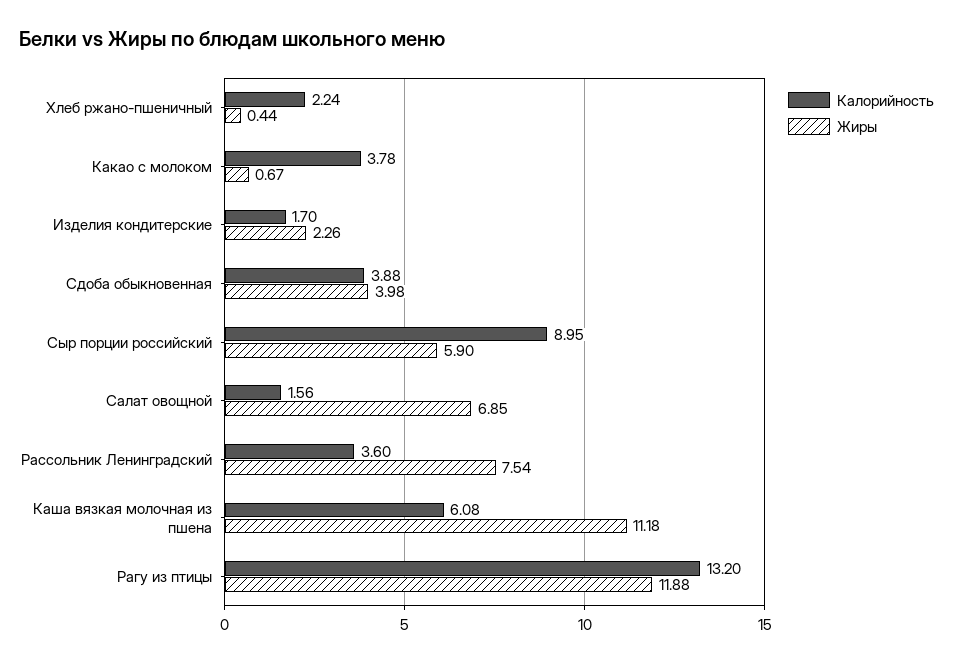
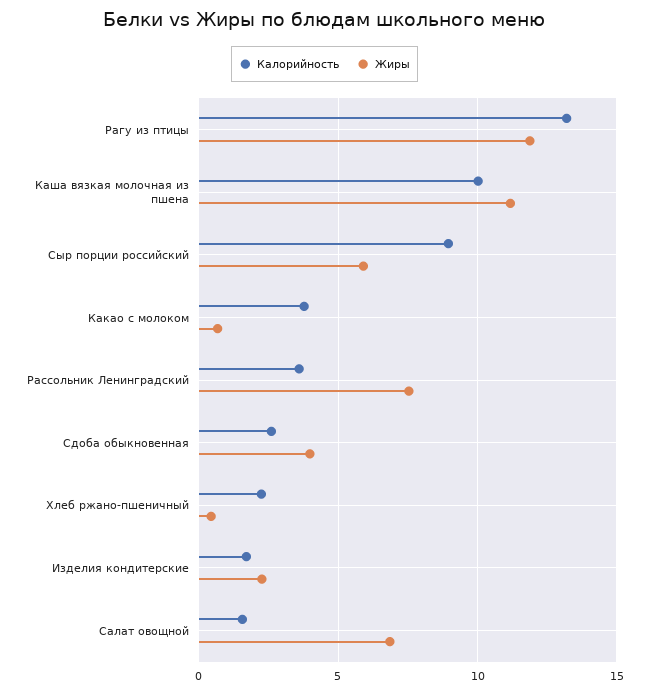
  {
    "Калорийность": {
      "Хлеб ржано-пшеничный": 2.24,
      "Какао с молоком": 3.78,
      "Изделия кондитерские": 1.7,
-     "Сдоба обыкновенная": 3.88,
+     "Сдоба обыкновенная": 2.5,
      "Сыр порции российский": 8.95,
      "Салат овощной": 1.56,
      "Рассольник Ленинградский": 3.6,
-     "Каша вязкая молочная из пшена": 6.08,
+     "Каша вязкая молочная из пшена": 10,
      "Рагу из птицы": 13.2
    },
    "Жиры": {
      "Хлеб ржано-пшеничный": 0.44,
      "Какао с молоком": 0.67,
      "Изделия кондитерские": 2.26,
      "Сдоба обыкновенная": 3.98,
      "Сыр порции российский": 5.9,
      "Салат овощной": 6.85,
      "Рассольник Ленинградский": 7.54,
      "Каша вязкая молочная из пшена": 11.18,
      "Рагу из птицы": 11.88
    }
  }

